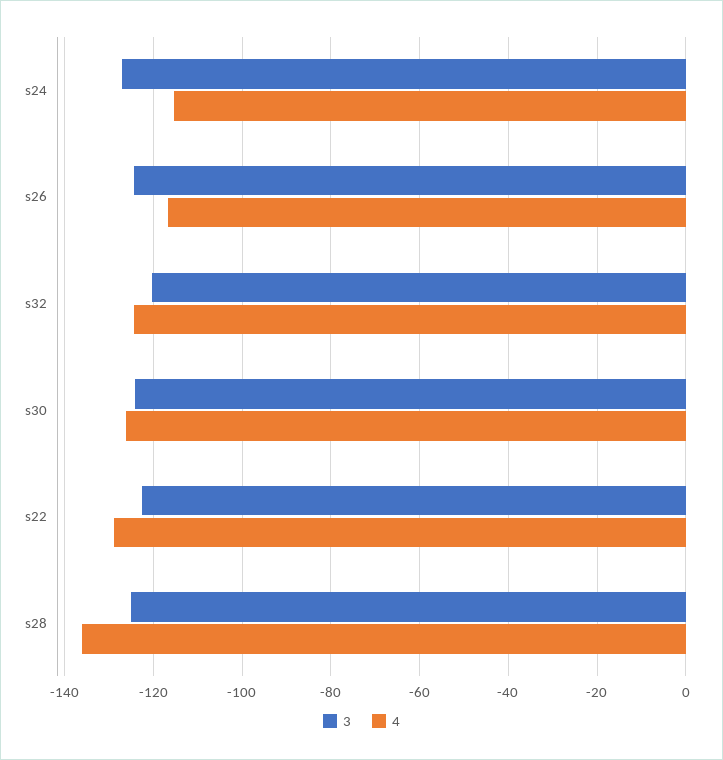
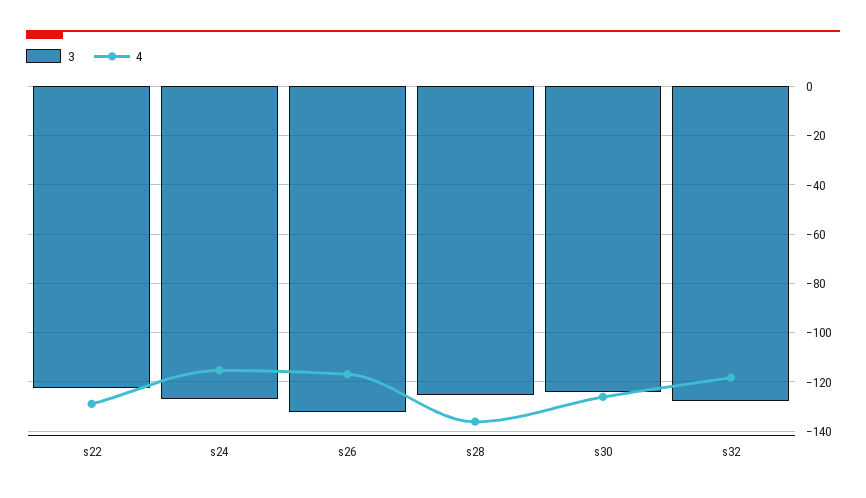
  {
    "3": {
      "s24": -128,
-     "s26": -124,
+     "s26": -132.5,
-     "s32": -120,
+     "s32": -127.5,
      "s30": -124,
      "s22": -122,
      "s28": -126
    },
    "4": {
      "s24": -116,
      "s26": -116,
-     "s32": -124,
+     "s32": -117.5,
      "s30": -126,
      "s22": -128,
      "s28": -136
    }
  }

